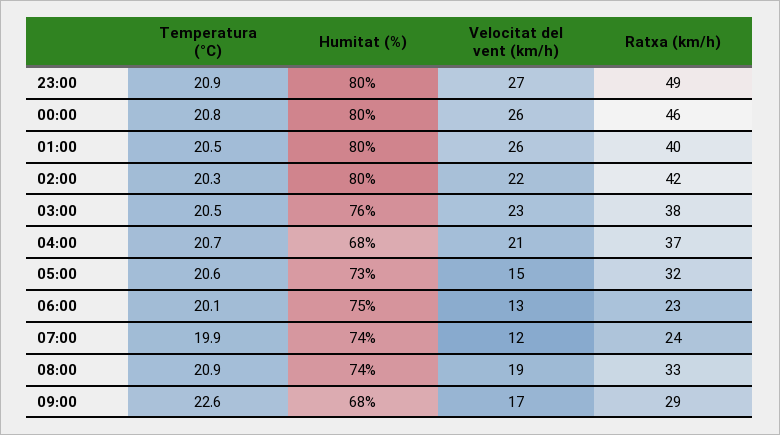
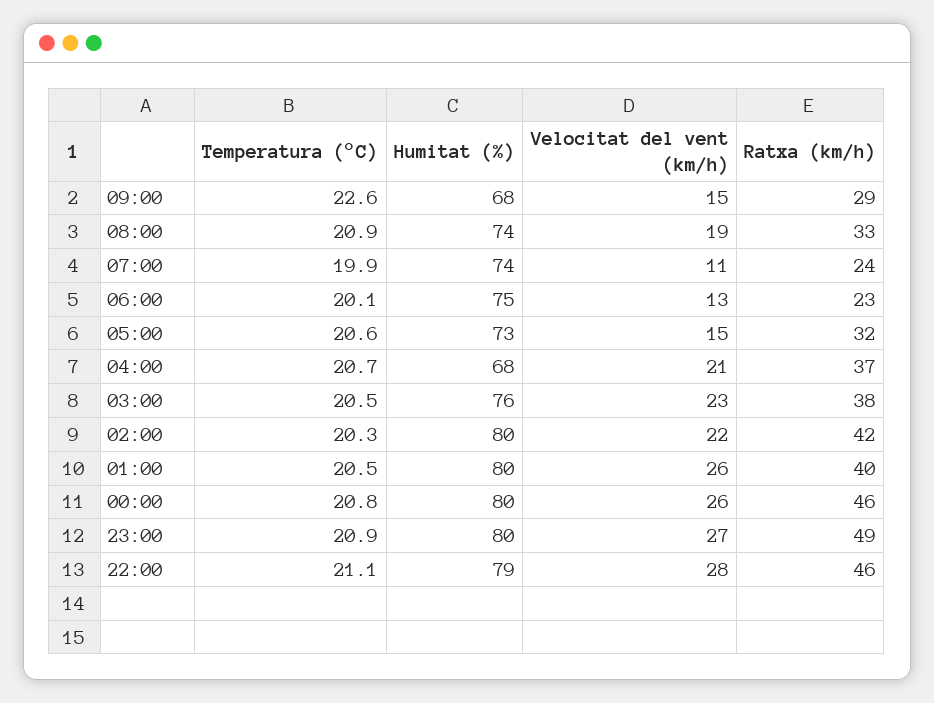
  {
    "Temperatura (°C)": {
      "23:00": 20.9,
      "00:00": 20.8,
      "01:00": 20.5,
      "02:00": 20.3,
      "03:00": 20.5,
      "04:00": 20.7,
      "05:00": 20.6,
      "06:00": 20.1,
      "07:00": 19.9,
      "08:00": 20.9,
-     "09:00": 22.6
+     "09:00": 22.6,
+     "22:00": 21.1
    },
    "Humitat (%)": {
      "23:00": 80,
      "00:00": 80,
      "01:00": 80,
      "02:00": 80,
      "03:00": 76,
      "04:00": 68,
      "05:00": 73,
      "06:00": 75,
      "07:00": 74,
      "08:00": 74,
-     "09:00": 68
+     "09:00": 68,
+     "22:00": 79
    },
    "Velocitat del vent (km/h)": {
      "23:00": 27,
      "00:00": 26,
      "01:00": 26,
      "02:00": 22,
      "03:00": 23,
      "04:00": 21,
      "05:00": 15,
      "06:00": 13,
-     "07:00": 12,
+     "07:00": 11,
      "08:00": 19,
-     "09:00": 17
+     "09:00": 15,
+     "22:00": 28
    },
    "Ratxa (km/h)": {
      "23:00": 49,
      "00:00": 46,
      "01:00": 40,
      "02:00": 42,
      "03:00": 38,
      "04:00": 37,
      "05:00": 32,
      "06:00": 23,
      "07:00": 24,
      "08:00": 33,
-     "09:00": 29
+     "09:00": 29,
+     "22:00": 46
    }
  }

